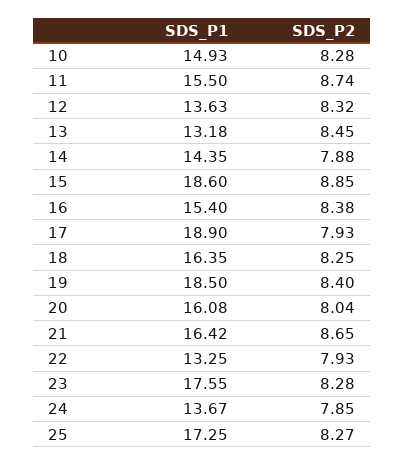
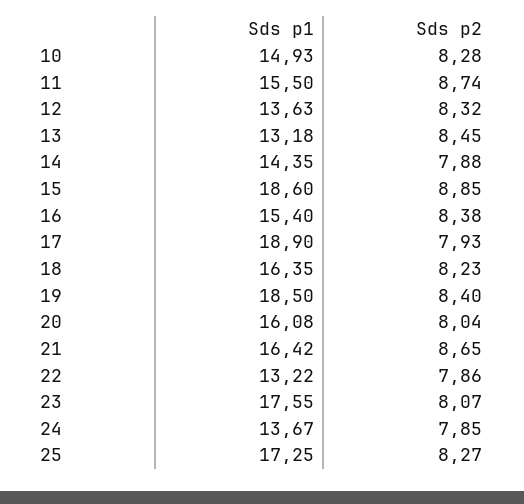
  {
    "SDS_P1": {
      "10": 14.93,
      "11": 15.5,
      "12": 13.63,
      "13": 13.18,
      "14": 14.35,
      "15": 18.6,
      "16": 15.4,
      "17": 18.9,
      "18": 16.35,
      "19": 18.5,
      "20": 16.08,
      "21": 16.42,
-     "22": 13.25,
+     "22": 13.22,
      "23": 17.55,
      "24": 13.67,
      "25": 17.25
    },
    "SDS_P2": {
      "10": 8.28,
      "11": 8.74,
      "12": 8.32,
      "13": 8.45,
      "14": 7.88,
      "15": 8.85,
      "16": 8.38,
      "17": 7.93,
-     "18": 8.25,
+     "18": 8.23,
      "19": 8.4,
      "20": 8.04,
      "21": 8.65,
-     "22": 7.93,
+     "22": 7.86,
-     "23": 8.28,
+     "23": 8.07,
      "24": 7.85,
      "25": 8.27
    }
  }

